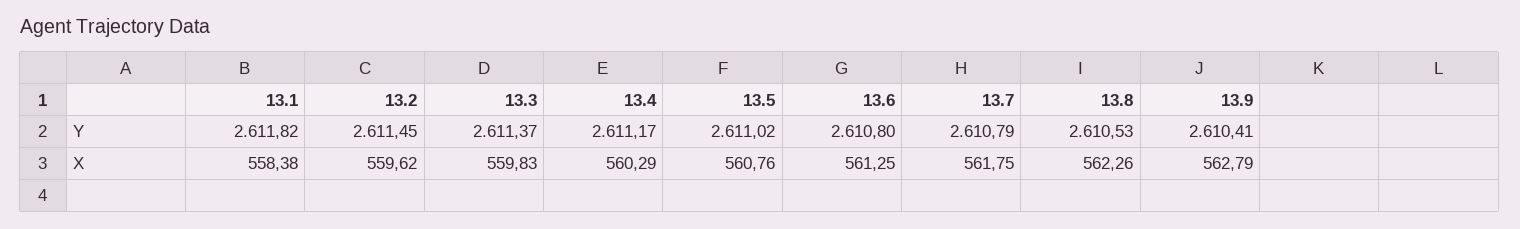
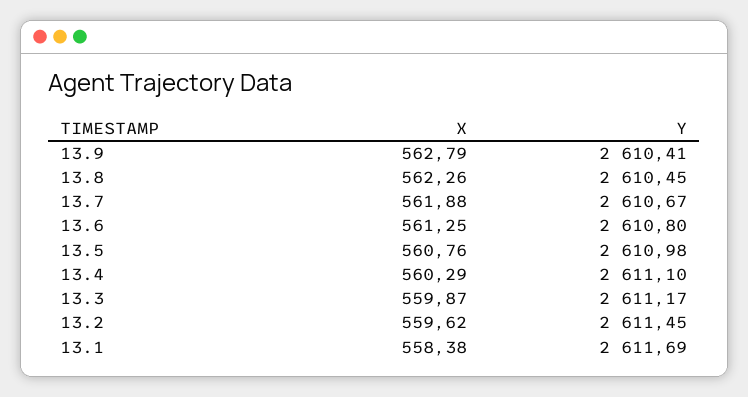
  {
    "13.1": {
-     "Y": 2611.82,
+     "Y": 2611.69,
      "X": 558.38
    },
    "13.2": {
      "Y": 2611.45,
      "X": 559.62
    },
    "13.3": {
-     "Y": 2611.37,
+     "Y": 2611.17,
-     "X": 559.83
+     "X": 559.87
    },
    "13.4": {
-     "Y": 2611.17,
+     "Y": 2611.1,
      "X": 560.29
    },
    "13.5": {
-     "Y": 2611.02,
+     "Y": 2610.98,
      "X": 560.76
    },
    "13.6": {
      "Y": 2610.8,
      "X": 561.25
    },
    "13.7": {
-     "Y": 2610.79,
+     "Y": 2610.67,
-     "X": 561.75
+     "X": 561.88
    },
    "13.8": {
-     "Y": 2610.53,
+     "Y": 2610.45,
      "X": 562.26
    },
    "13.9": {
      "Y": 2610.41,
      "X": 562.79
    }
  }

